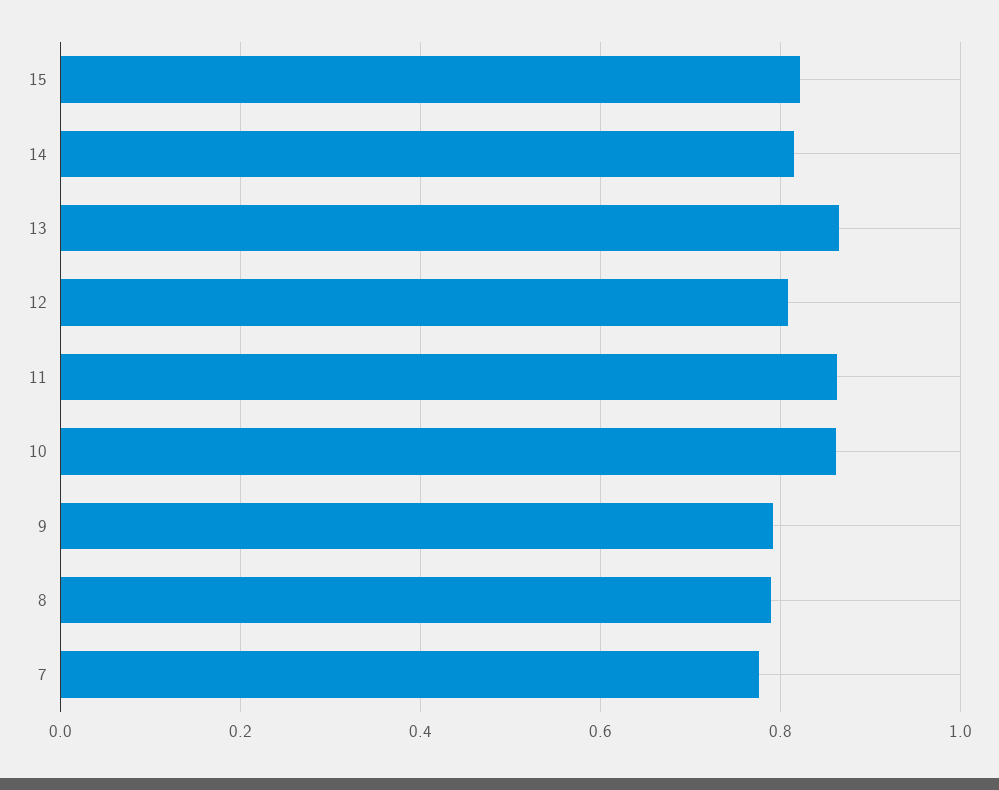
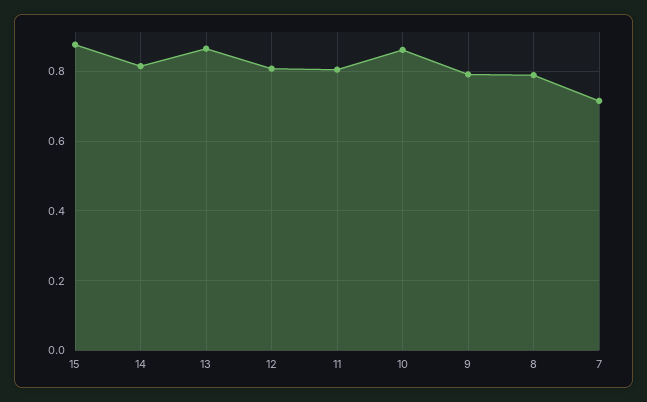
  {
-   "15": 0.82,
+   "15": 0.88,
    "14": 0.82,
    "13": 0.86,
    "12": 0.8,
-   "11": 0.86,
+   "11": 0.8,
    "10": 0.86,
    "9": 0.8,
    "8": 0.78,
-   "7": 0.78
+   "7": 0.72
  }

